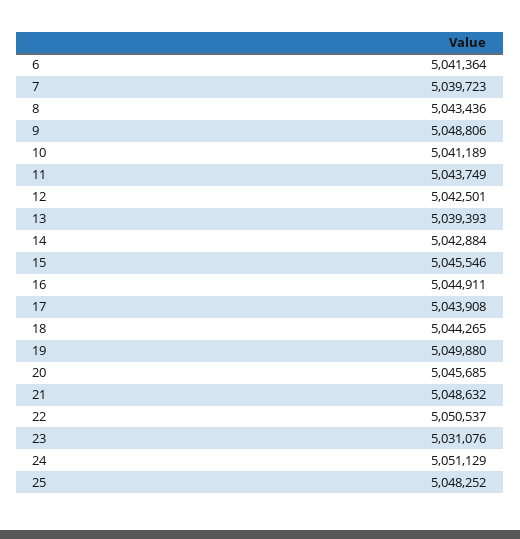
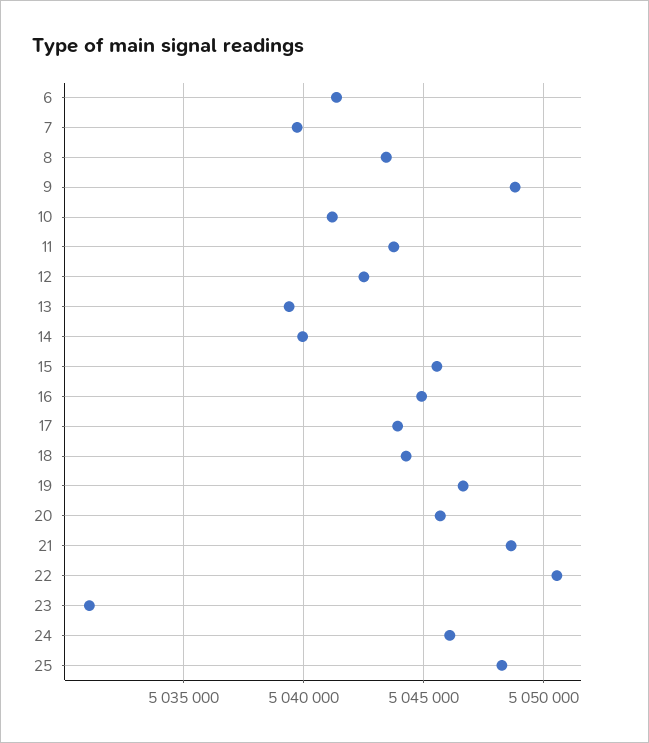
  {
    "6": 5041364,
    "7": 5039723,
    "8": 5043436,
    "9": 5048806,
    "10": 5041189,
    "11": 5043749,
    "12": 5042501,
    "13": 5039393,
-   "14": 5042884,
+   "14": 5040000,
    "15": 5045546,
    "16": 5044911,
    "17": 5043908,
    "18": 5044265,
-   "19": 5049880,
+   "19": 5046500,
    "20": 5045685,
    "21": 5048632,
    "22": 5050537,
    "23": 5031076,
-   "24": 5051129,
+   "24": 5046000,
    "25": 5048252
  }

